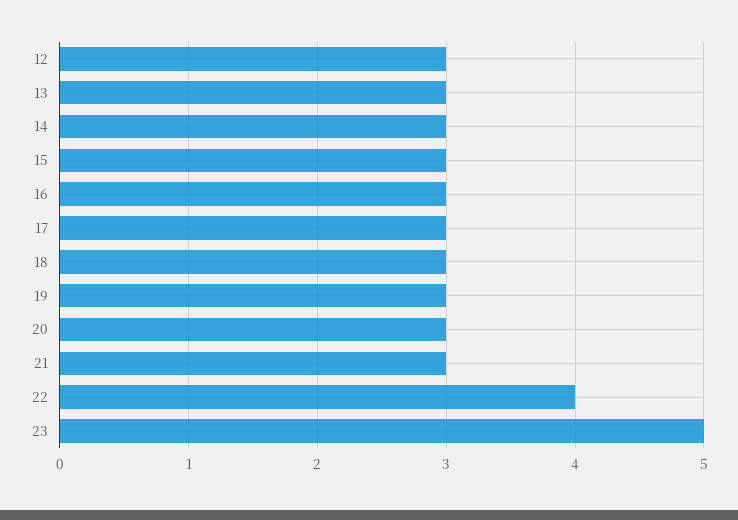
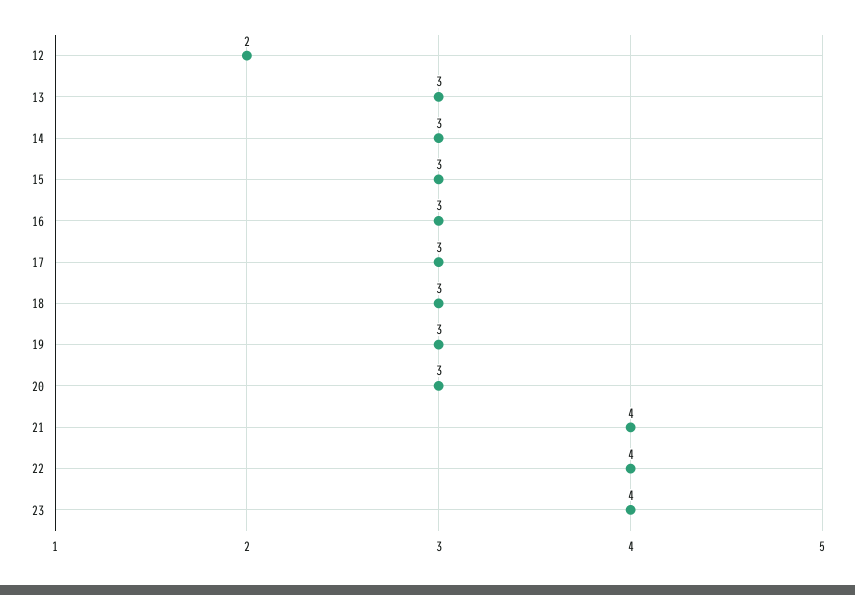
  {
-   "12": 3,
+   "12": 2,
    "13": 3,
    "14": 3,
    "15": 3,
    "16": 3,
    "17": 3,
    "18": 3,
    "19": 3,
    "20": 3,
-   "21": 3,
+   "21": 4,
    "22": 4,
-   "23": 5
+   "23": 4
  }

